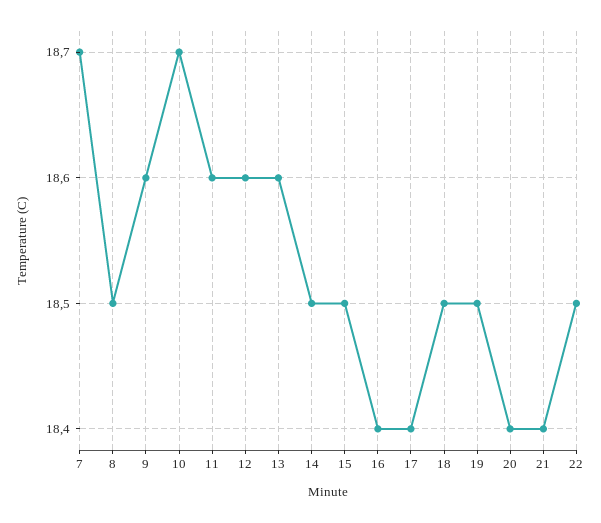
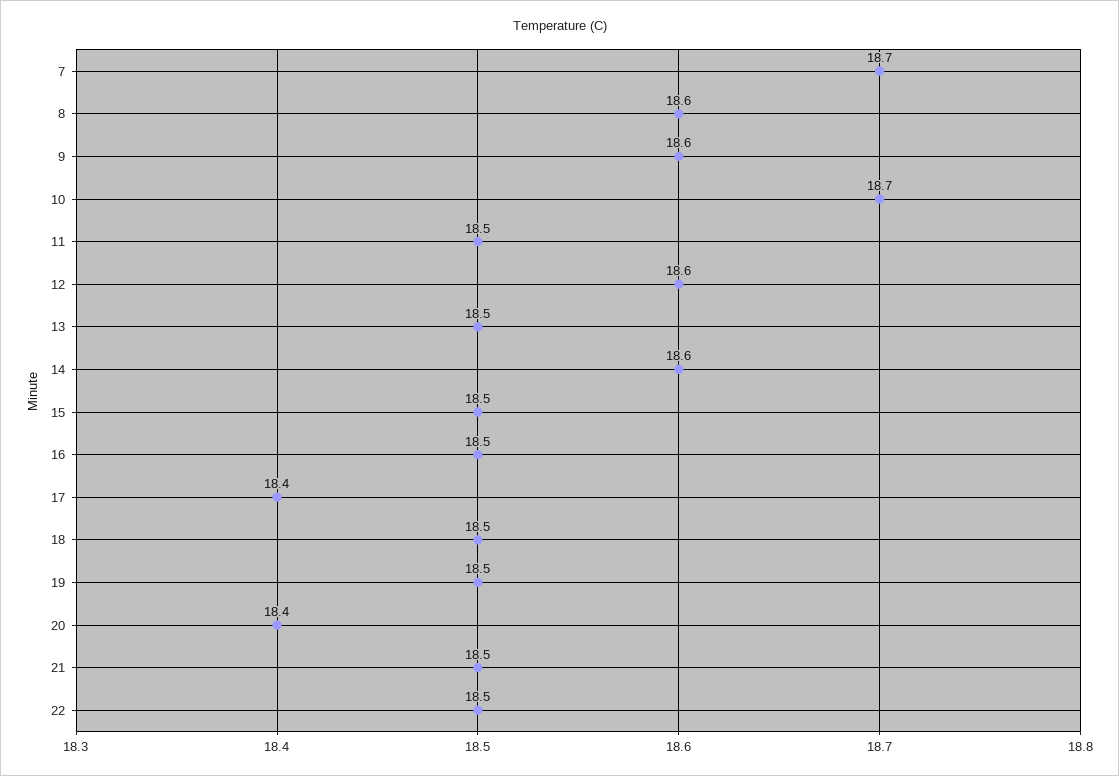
  {
    "7": 18.7,
-   "8": 18.5,
+   "8": 18.6,
    "9": 18.6,
    "10": 18.7,
-   "11": 18.6,
+   "11": 18.5,
    "12": 18.6,
-   "13": 18.6,
+   "13": 18.5,
-   "14": 18.5,
+   "14": 18.6,
    "15": 18.5,
-   "16": 18.4,
+   "16": 18.5,
    "17": 18.4,
    "18": 18.5,
    "19": 18.5,
    "20": 18.4,
-   "21": 18.4,
+   "21": 18.5,
    "22": 18.5
  }

